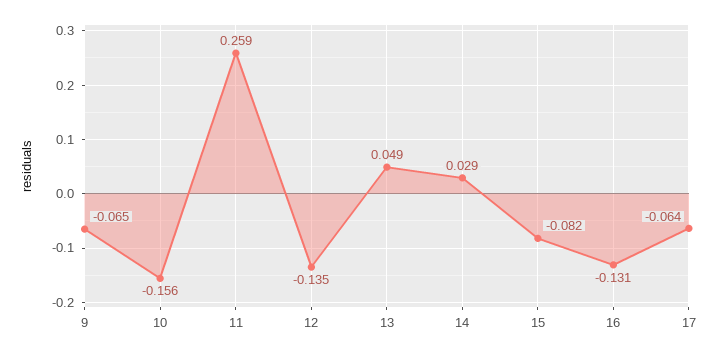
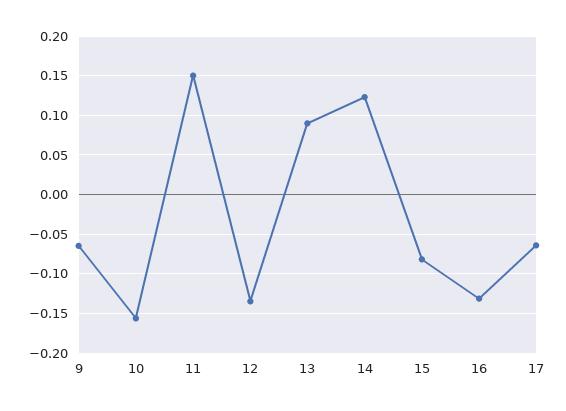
  {
    "9": -0.065,
    "10": -0.156,
-   "11": 0.259,
+   "11": 0.15,
    "12": -0.135,
-   "13": 0.049,
+   "13": 0.09,
-   "14": 0.029,
+   "14": 0.12,
    "15": -0.082,
    "16": -0.131,
    "17": -0.064
  }

